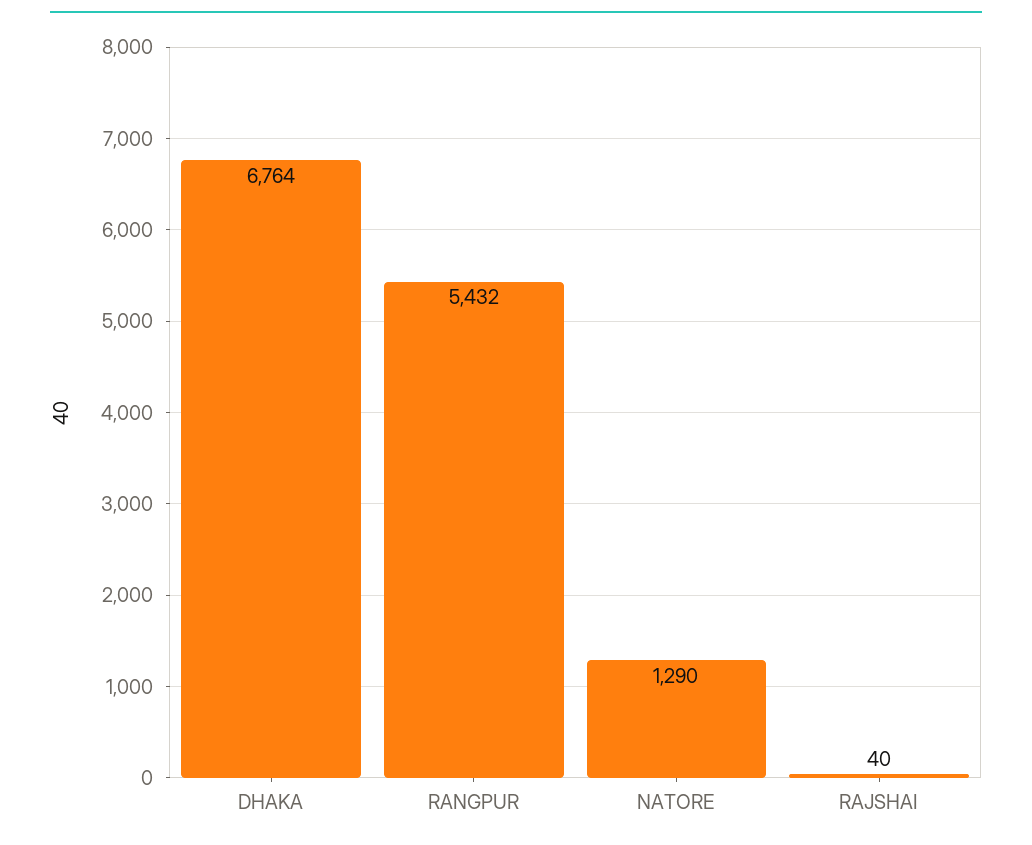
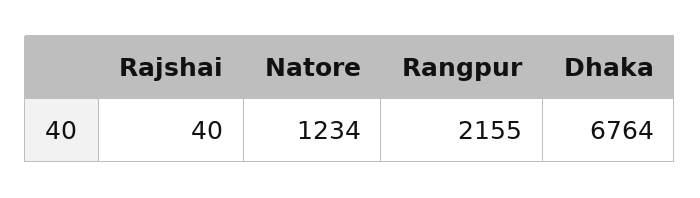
  {
    "DHAKA": 6764,
-   "RANGPUR": 5432,
+   "RANGPUR": 2155,
-   "NATORE": 1290,
+   "NATORE": 1234,
    "RAJSHAI": 40
  }

